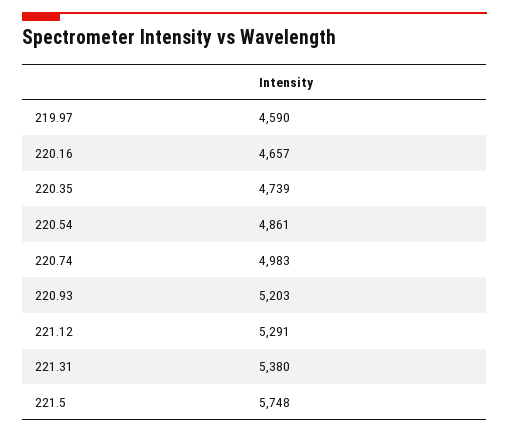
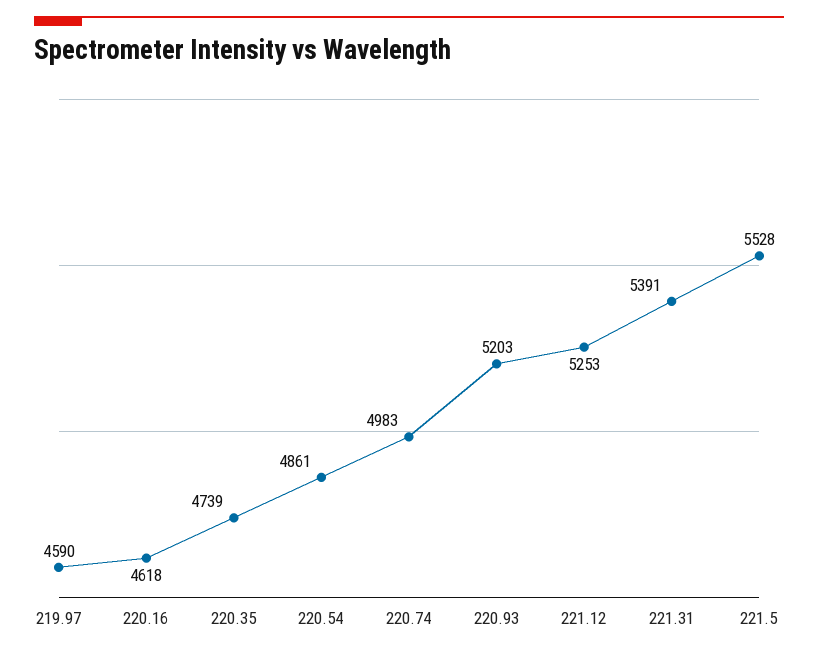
  {
    "219.97": 4590,
-   "220.16": 4657,
+   "220.16": 4618,
    "220.35": 4739,
    "220.54": 4861,
    "220.74": 4983,
    "220.93": 5203,
-   "221.12": 5291,
+   "221.12": 5253,
-   "221.31": 5380,
+   "221.31": 5391,
-   "221.5": 5748
+   "221.5": 5528
  }

